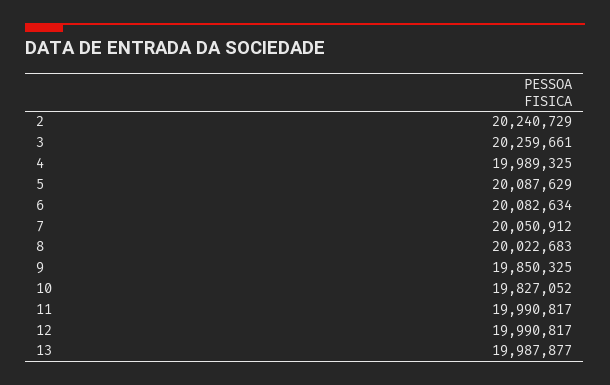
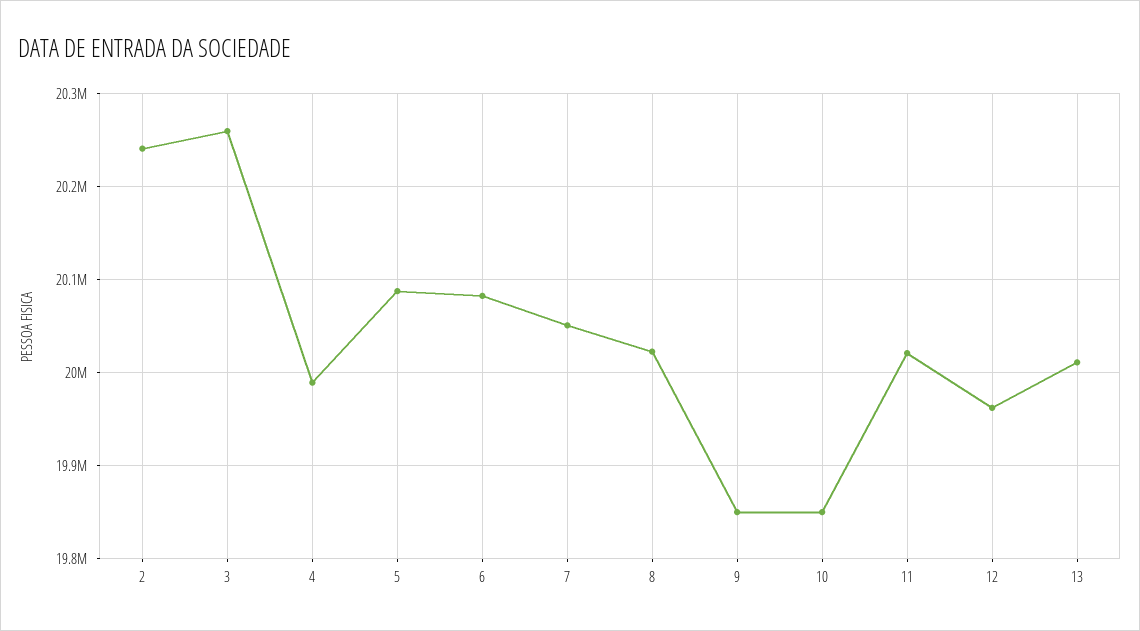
  {
    "2": 20240729,
    "3": 20259661,
    "4": 19989325,
    "5": 20087629,
    "6": 20082634,
    "7": 20050912,
    "8": 20022683,
    "9": 19850325,
-   "10": 19827052,
+   "10": 19850000,
-   "11": 19990817,
+   "11": 20020000,
-   "12": 19990817,
+   "12": 19960000,
-   "13": 19987877
+   "13": 20010000
  }

